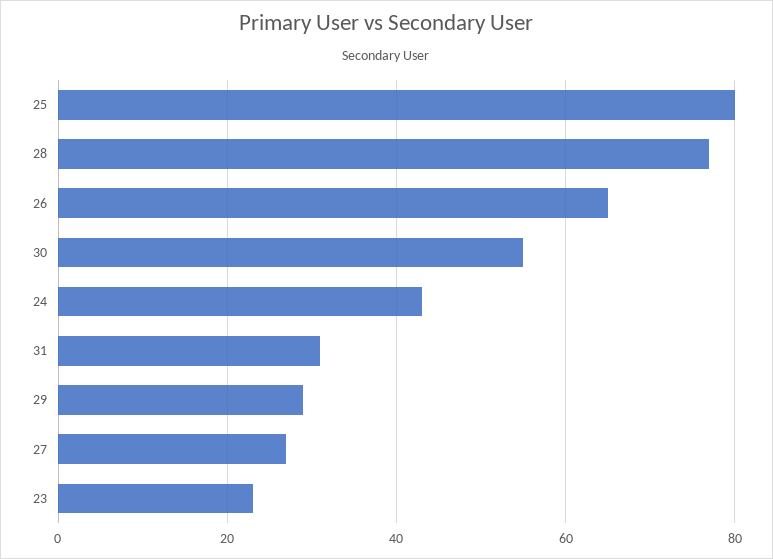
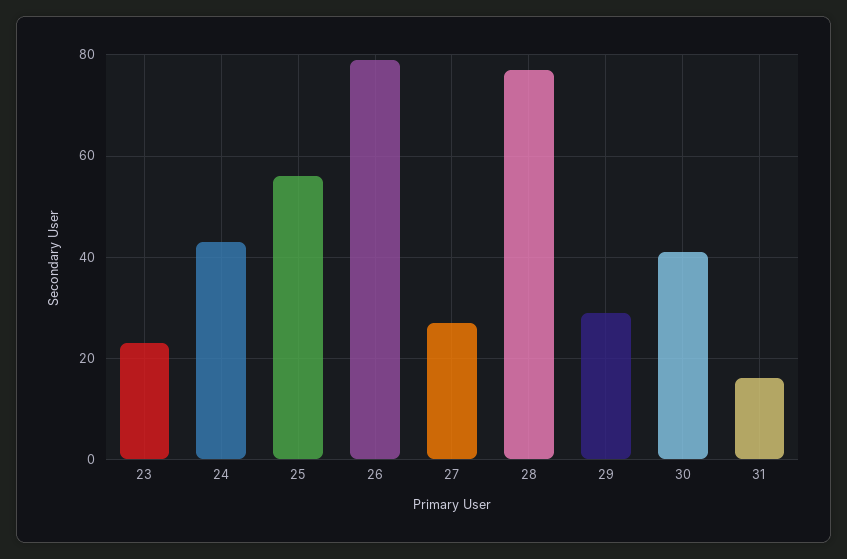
  {
-   "25": 80,
+   "25": 55,
    "28": 75,
-   "26": 65,
+   "26": 80,
-   "30": 55,
+   "30": 40,
    "24": 45,
-   "31": 30,
+   "31": 15,
    "29": 30,
    "27": 25,
    "23": 25
  }

